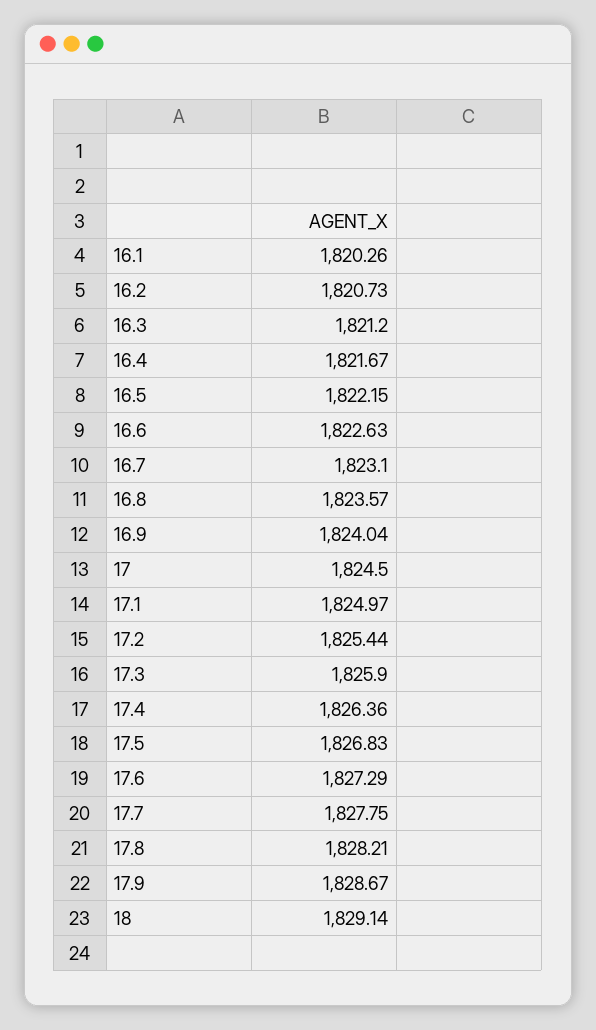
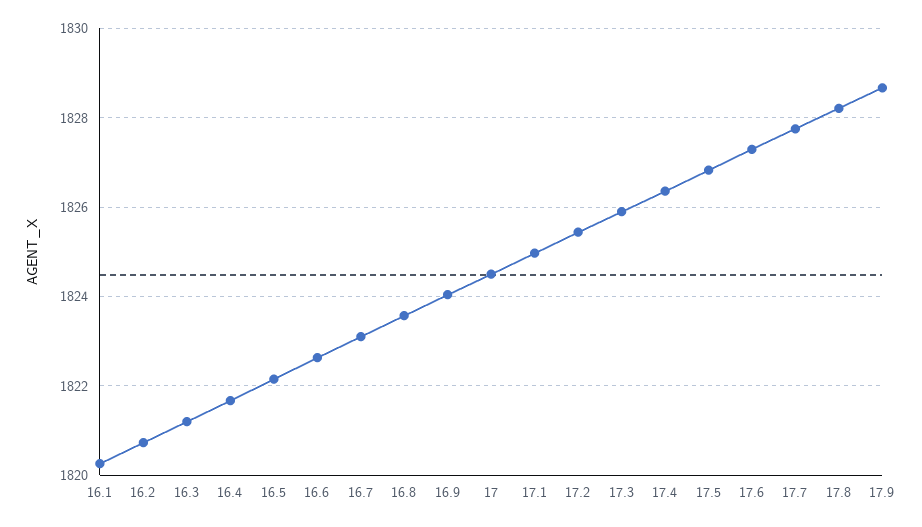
  {
    "16.1": 1820.26,
    "16.2": 1820.73,
    "16.3": 1821.2,
    "16.4": 1821.67,
    "16.5": 1822.15,
    "16.6": 1822.63,
    "16.7": 1823.1,
    "16.8": 1823.57,
    "16.9": 1824.04,
    "17": 1824.5,
    "17.1": 1824.97,
    "17.2": 1825.44,
    "17.3": 1825.9,
    "17.4": 1826.36,
    "17.5": 1826.83,
    "17.6": 1827.29,
    "17.7": 1827.75,
    "17.8": 1828.21,
-   "17.9": 1828.67,
+   "17.9": 1828.67
-   "18": 1829.14
  }

